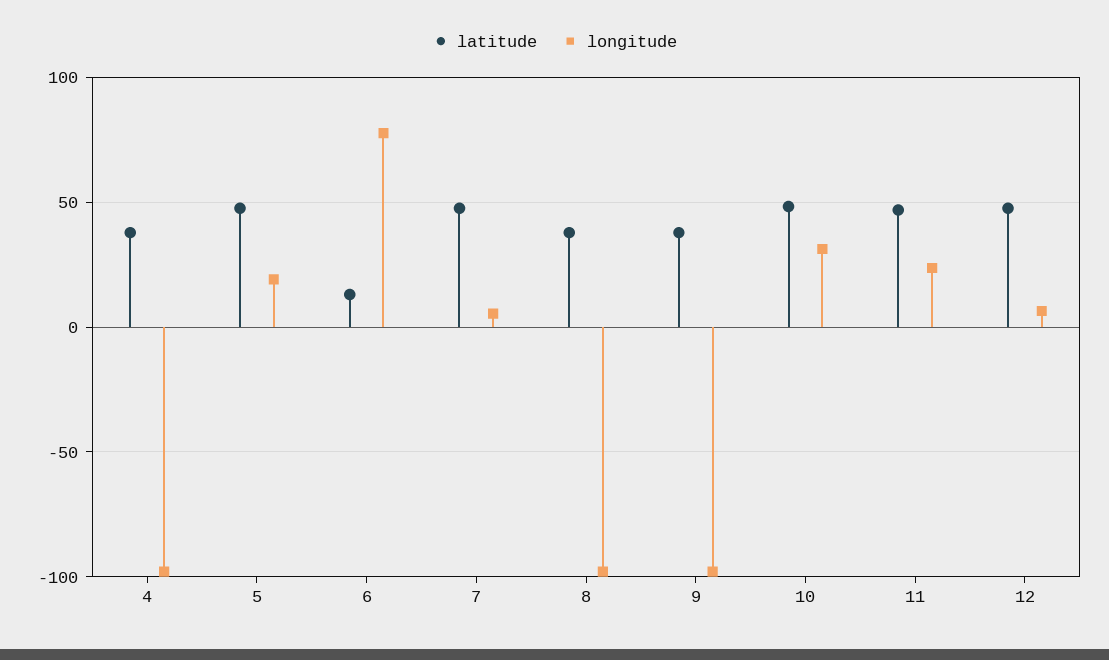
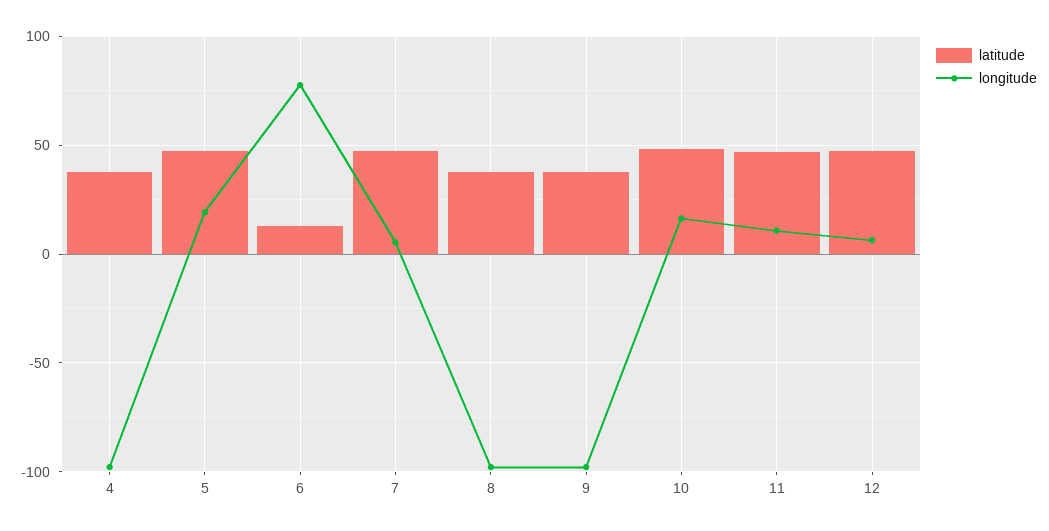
  {
    "latitude": {
      "4": 40,
      "5": 50,
      "6": 15,
      "7": 50,
      "8": 40,
      "9": 40,
      "10": 50,
      "11": 45,
      "12": 50
    },
    "longitude": {
      "4": -100,
      "5": 20,
      "6": 80,
      "7": 5,
      "8": -100,
      "9": -100,
-     "10": 30,
+     "10": 15,
-     "11": 25,
+     "11": 10,
      "12": 5
    }
  }

